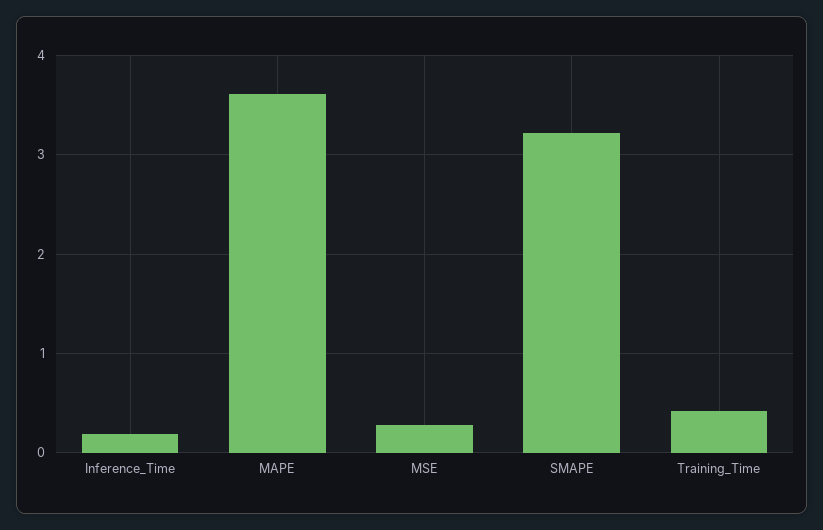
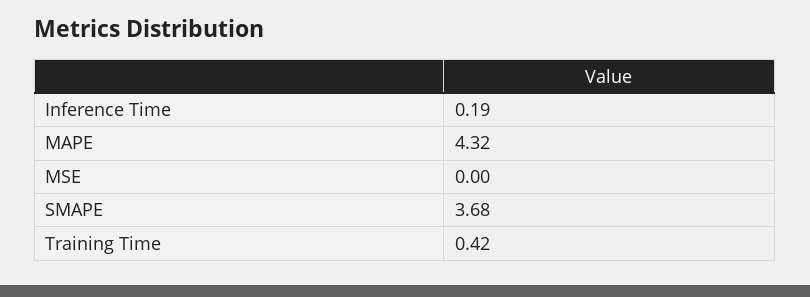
  {
    "Inference_Time": 0.19,
-   "MAPE": 3.6,
+   "MAPE": 4.32,
-   "MSE": 0.3,
+   "MSE": 0,
-   "SMAPE": 3.2,
+   "SMAPE": 3.68,
    "Training_Time": 0.42
  }

